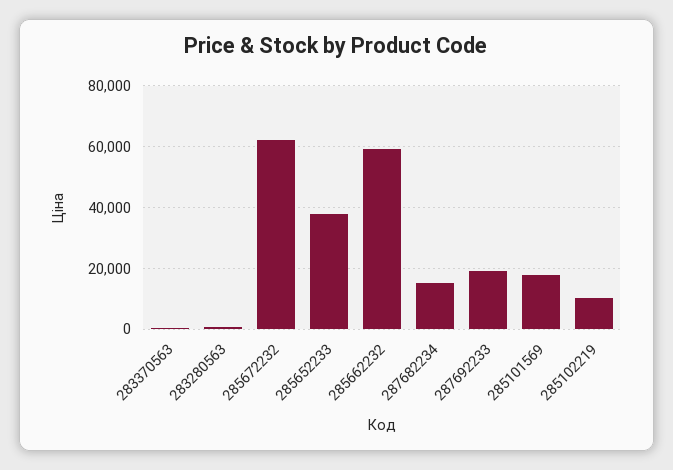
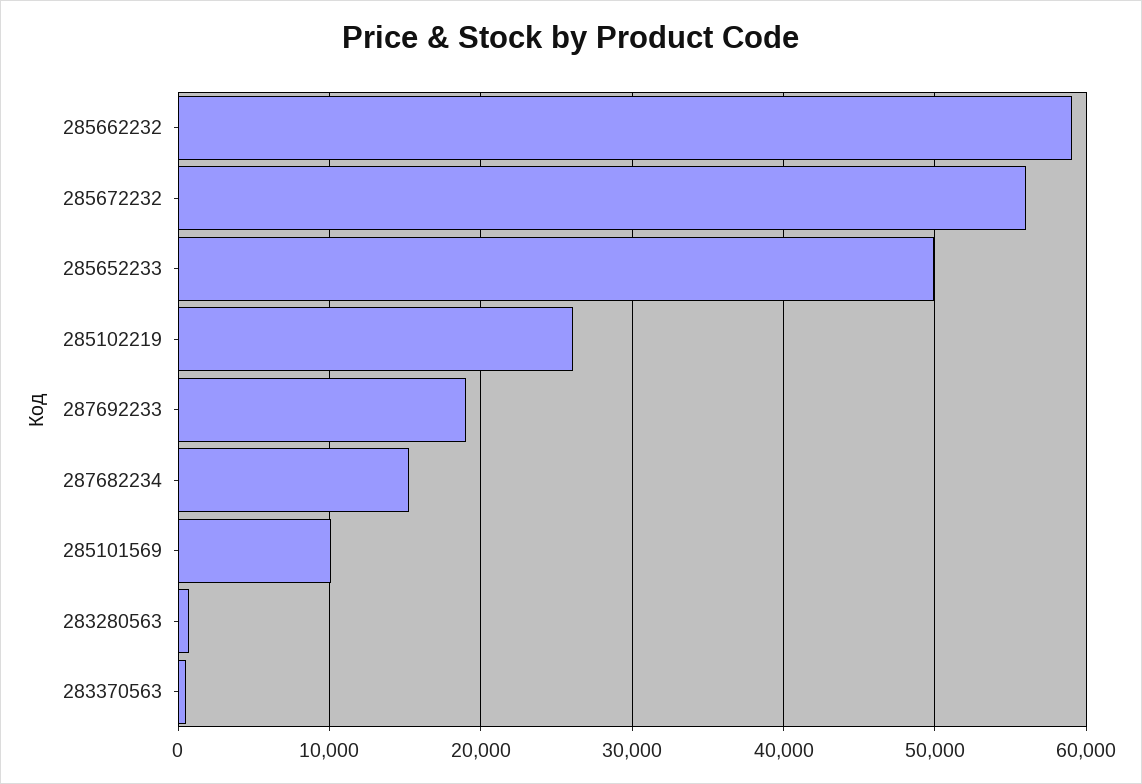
  {
    "283370563": 1000,
    "283280563": 1000,
-   "285672232": 62000,
+   "285672232": 56000,
-   "285652233": 38000,
+   "285652233": 50000,
    "285662232": 59000,
    "287682234": 15000,
    "287692233": 19000,
-   "285101569": 18000,
+   "285101569": 10000,
-   "285102219": 10000
+   "285102219": 26000
  }

